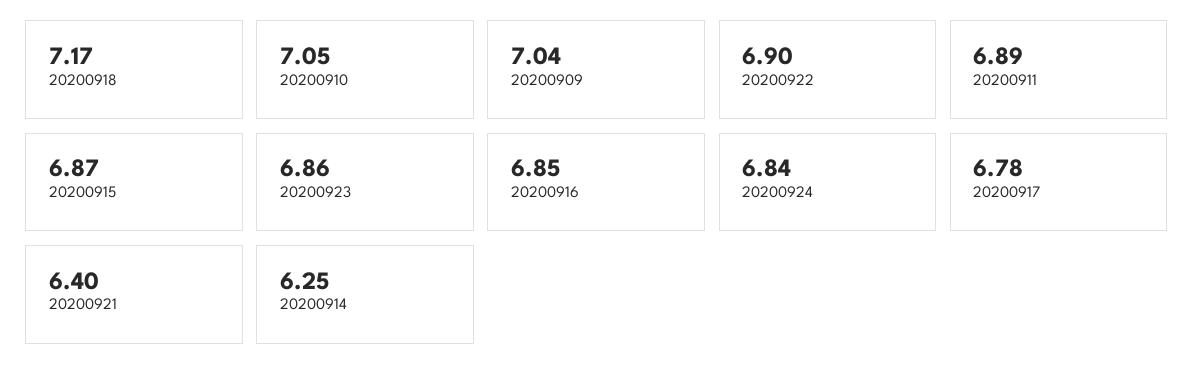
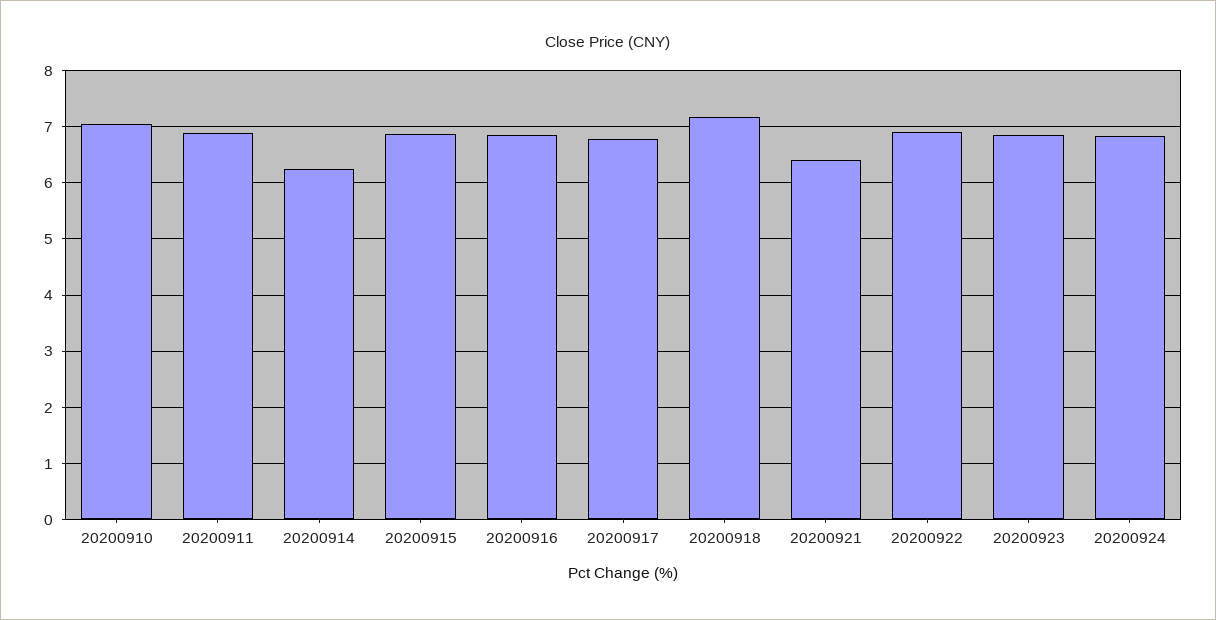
  {
    "20200918": 7.17,
    "20200910": 7.05,
-   "20200909": 7.04,
    "20200922": 6.9,
    "20200911": 6.89,
    "20200915": 6.87,
    "20200923": 6.86,
    "20200916": 6.85,
    "20200924": 6.84,
    "20200917": 6.78,
    "20200921": 6.4,
    "20200914": 6.25
  }

